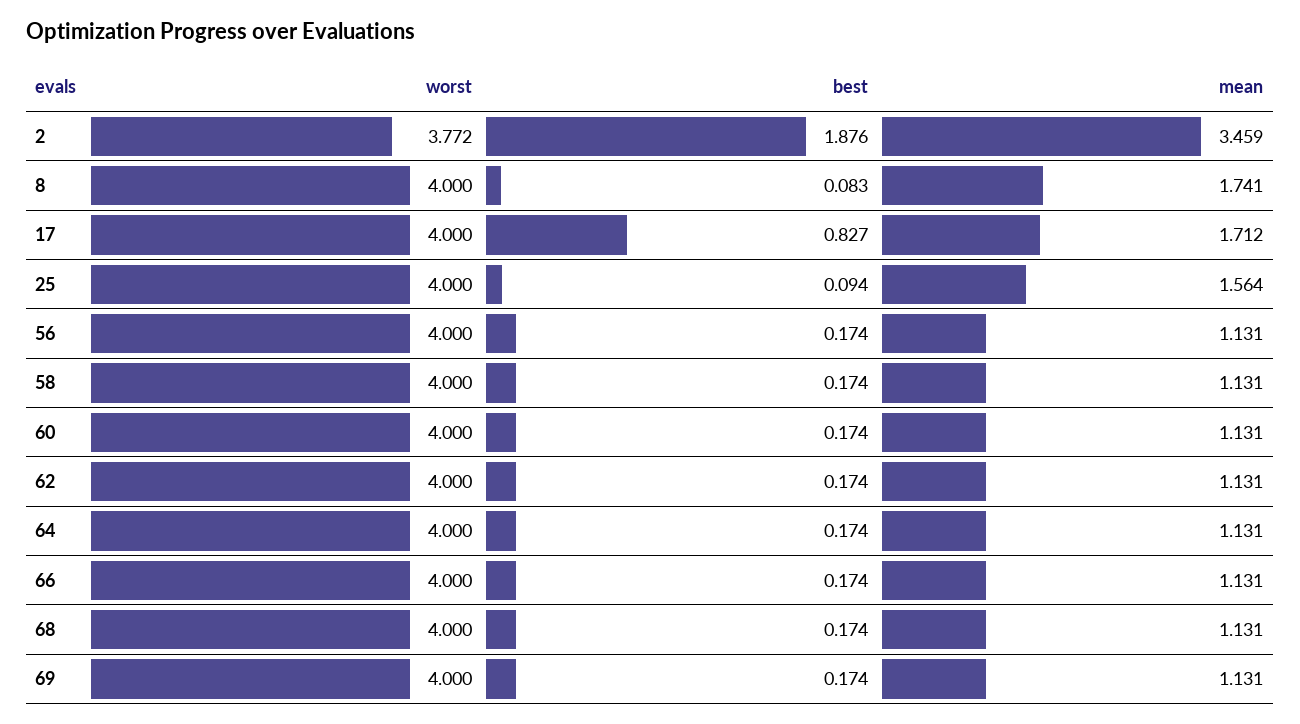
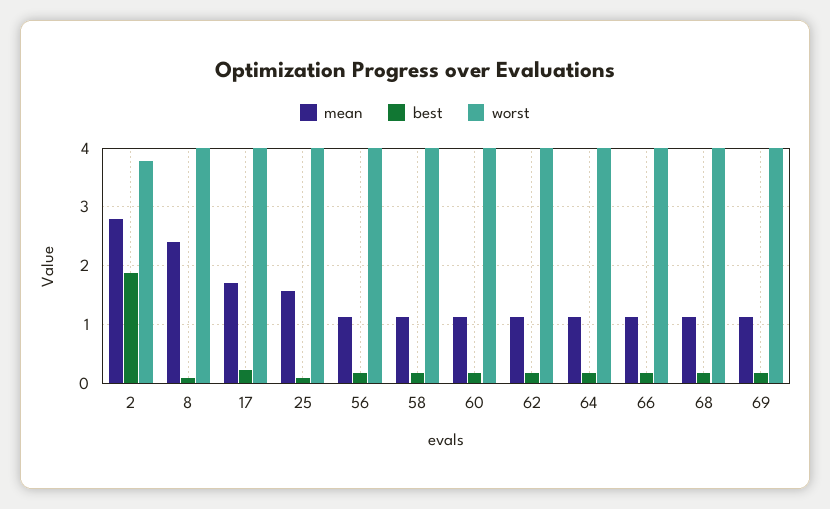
  {
    "worst": {
      "2": 3.772,
      "8": 4,
      "17": 4,
      "25": 4,
      "56": 4,
      "58": 4,
      "60": 4,
      "62": 4,
      "64": 4,
      "66": 4,
      "68": 4,
      "69": 4
    },
    "best": {
      "2": 1.876,
      "8": 0.083,
-     "17": 0.827,
+     "17": 0.2,
      "25": 0.094,
      "56": 0.174,
      "58": 0.174,
      "60": 0.174,
      "62": 0.174,
      "64": 0.174,
      "66": 0.174,
      "68": 0.174,
      "69": 0.174
    },
    "mean": {
-     "2": 3.459,
+     "2": 2.8,
-     "8": 1.741,
+     "8": 2.4,
      "17": 1.712,
      "25": 1.564,
      "56": 1.131,
      "58": 1.131,
      "60": 1.131,
      "62": 1.131,
      "64": 1.131,
      "66": 1.131,
      "68": 1.131,
      "69": 1.131
    }
  }

